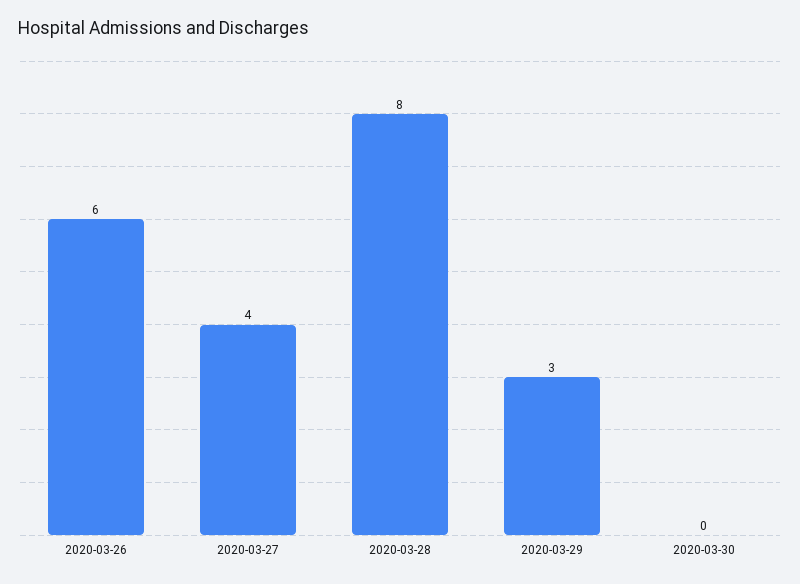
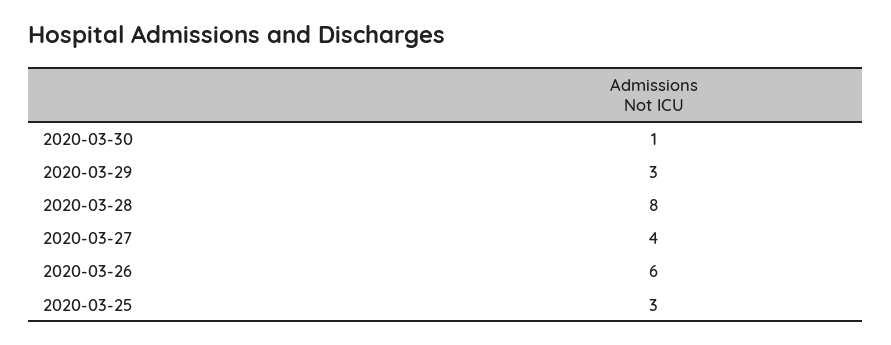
  {
    "2020-03-26": 6,
    "2020-03-27": 4,
    "2020-03-28": 8,
    "2020-03-29": 3,
-   "2020-03-30": 0
+   "2020-03-30": 1,
+   "2020-03-25": 3
  }

